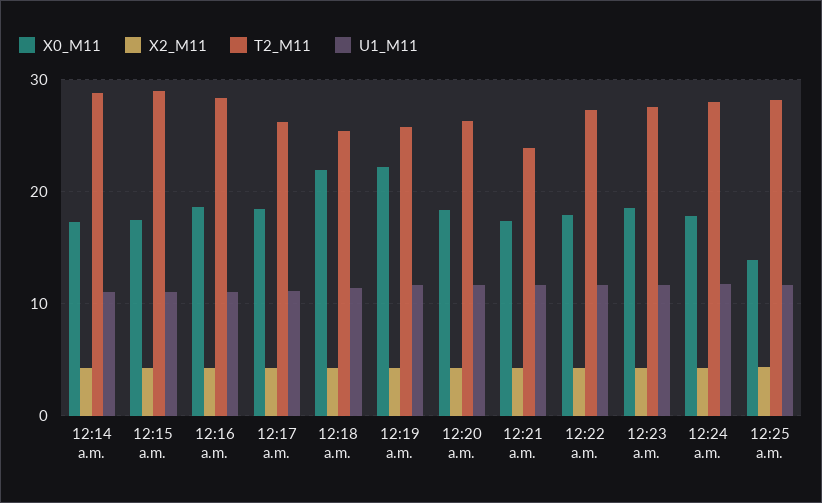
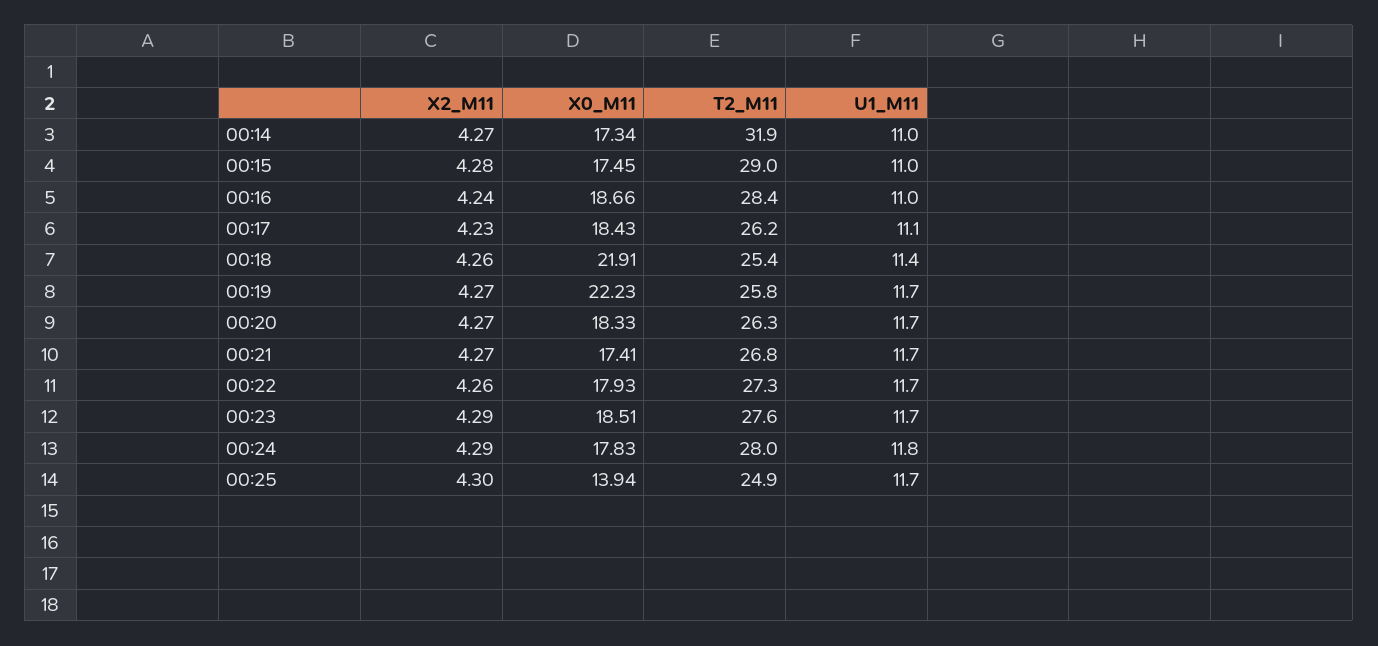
  {
    "X0_M11": {
      "12:14 a.m.": 17.34,
      "12:15 a.m.": 17.45,
      "12:16 a.m.": 18.66,
      "12:17 a.m.": 18.43,
      "12:18 a.m.": 21.91,
      "12:19 a.m.": 22.23,
      "12:20 a.m.": 18.33,
      "12:21 a.m.": 17.41,
      "12:22 a.m.": 17.93,
      "12:23 a.m.": 18.51,
      "12:24 a.m.": 17.83,
      "12:25 a.m.": 13.94
    },
    "X2_M11": {
      "12:14 a.m.": 4.27,
      "12:15 a.m.": 4.28,
      "12:16 a.m.": 4.24,
      "12:17 a.m.": 4.23,
      "12:18 a.m.": 4.26,
      "12:19 a.m.": 4.27,
      "12:20 a.m.": 4.27,
      "12:21 a.m.": 4.27,
      "12:22 a.m.": 4.26,
      "12:23 a.m.": 4.29,
      "12:24 a.m.": 4.29,
      "12:25 a.m.": 4.3
    },
    "T2_M11": {
-     "12:14 a.m.": 29,
+     "12:14 a.m.": 31.9,
      "12:15 a.m.": 29,
      "12:16 a.m.": 28.4,
      "12:17 a.m.": 26.2,
      "12:18 a.m.": 25.4,
      "12:19 a.m.": 25.8,
      "12:20 a.m.": 26.3,
-     "12:21 a.m.": 24,
+     "12:21 a.m.": 26.8,
      "12:22 a.m.": 27.3,
      "12:23 a.m.": 27.6,
      "12:24 a.m.": 28,
-     "12:25 a.m.": 28
+     "12:25 a.m.": 24.9
    },
    "U1_M11": {
      "12:14 a.m.": 11,
      "12:15 a.m.": 11,
      "12:16 a.m.": 11,
      "12:17 a.m.": 11.1,
      "12:18 a.m.": 11.4,
      "12:19 a.m.": 11.7,
      "12:20 a.m.": 11.7,
      "12:21 a.m.": 11.7,
      "12:22 a.m.": 11.7,
      "12:23 a.m.": 11.7,
      "12:24 a.m.": 11.8,
      "12:25 a.m.": 11.7
    }
  }

